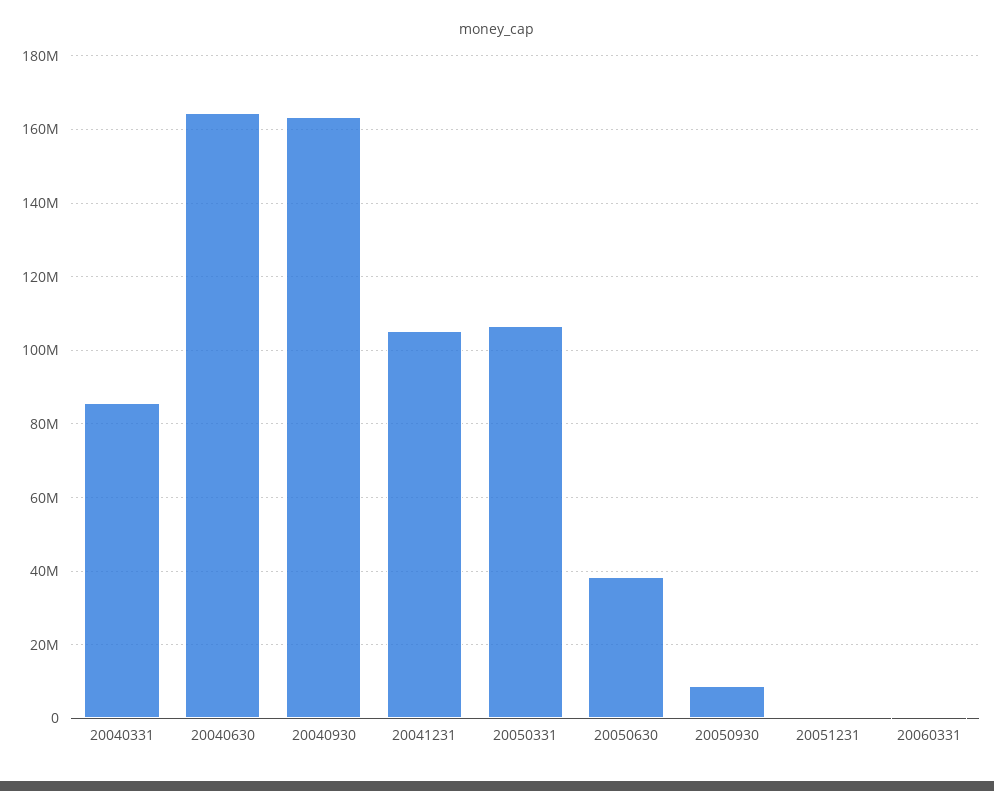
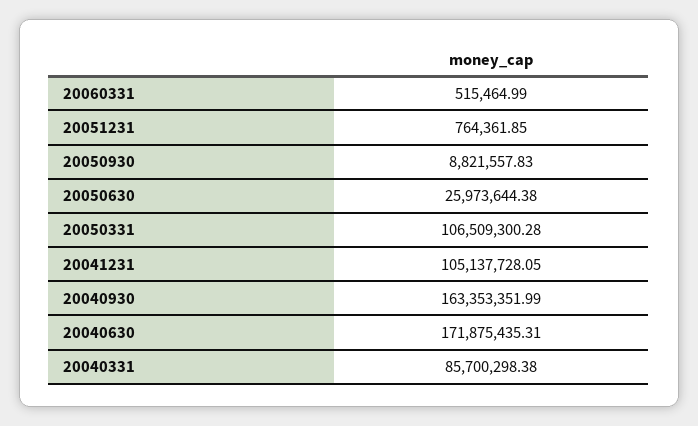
  {
    "20040331": 85700298.38,
-   "20040630": 164000000,
+   "20040630": 171875435.31,
    "20040930": 163353351.99,
    "20041231": 105137728.05,
    "20050331": 106509300.28,
-   "20050630": 38000000,
+   "20050630": 25973644.38,
    "20050930": 8821557.83,
    "20051231": 764361.85,
    "20060331": 515464.99
  }

